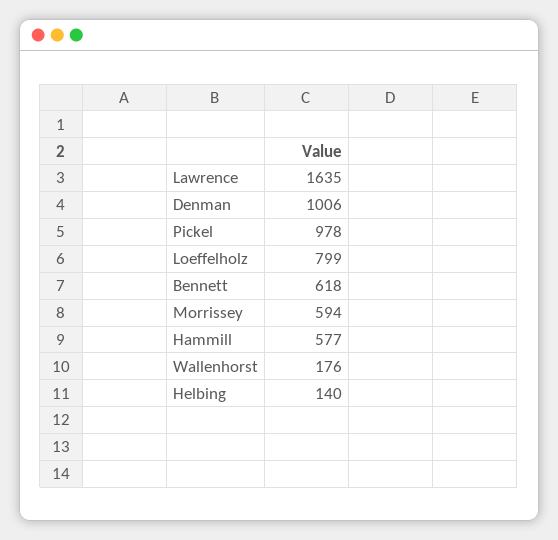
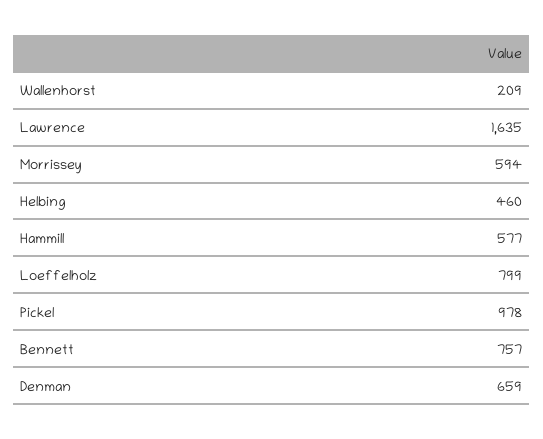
  {
    "Lawrence": 1635,
-   "Denman": 1006,
+   "Denman": 659,
    "Pickel": 978,
    "Loeffelholz": 799,
-   "Bennett": 618,
+   "Bennett": 757,
    "Morrissey": 594,
    "Hammill": 577,
-   "Wallenhorst": 176,
+   "Wallenhorst": 209,
-   "Helbing": 140
+   "Helbing": 460
  }

